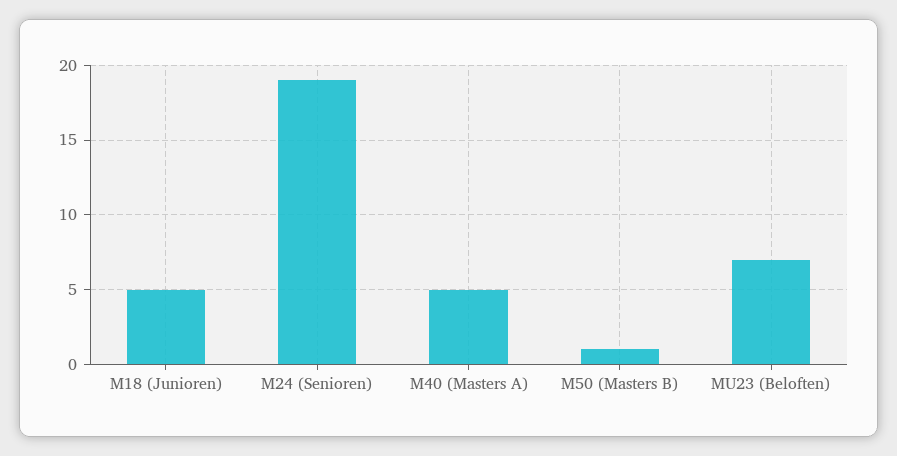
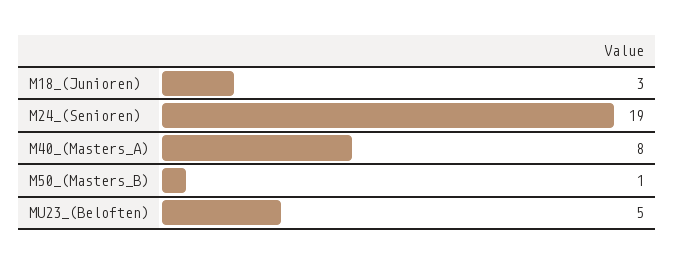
  {
-   "M18 (Junioren)": 5,
+   "M18 (Junioren)": 3,
    "M24 (Senioren)": 19,
-   "M40 (Masters A)": 5,
+   "M40 (Masters A)": 8,
    "M50 (Masters B)": 1,
-   "MU23 (Beloften)": 7
+   "MU23 (Beloften)": 5
  }

